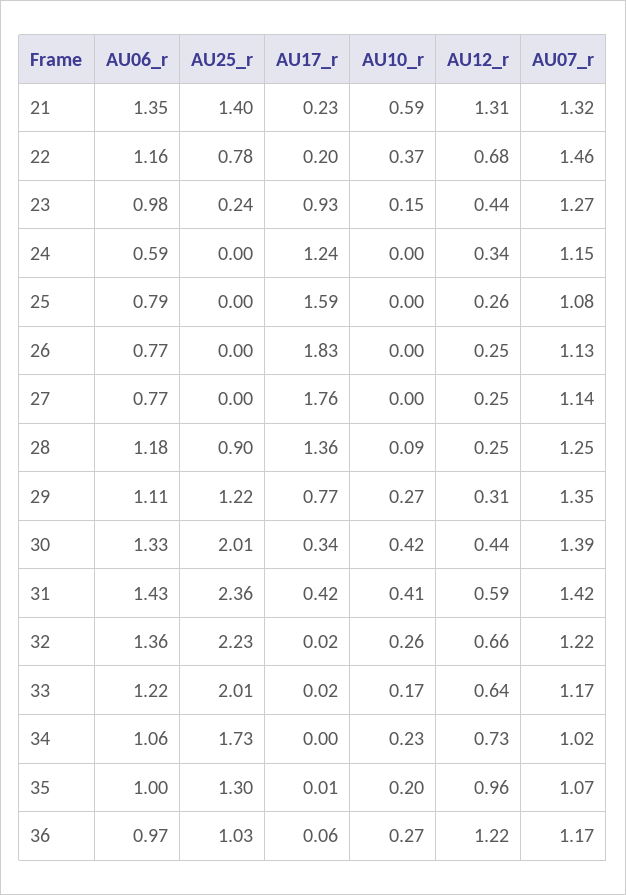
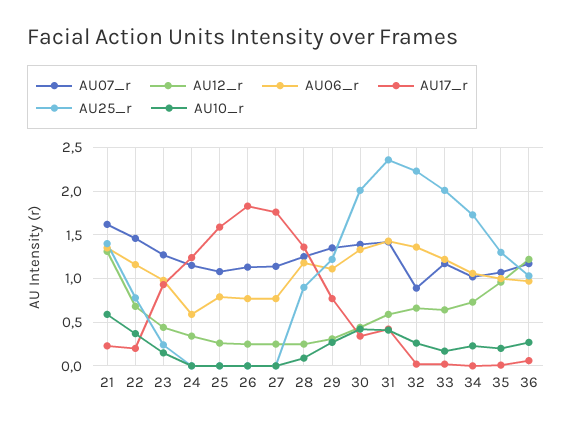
  {
    "AU06_r": {
      "21": 1.35,
      "22": 1.16,
      "23": 0.98,
      "24": 0.59,
      "25": 0.79,
      "26": 0.77,
      "27": 0.77,
      "28": 1.18,
      "29": 1.11,
      "30": 1.33,
      "31": 1.43,
      "32": 1.36,
      "33": 1.22,
      "34": 1.06,
      "35": 1,
      "36": 0.97
    },
    "AU25_r": {
      "21": 1.4,
      "22": 0.78,
      "23": 0.24,
      "24": 0,
      "25": 0,
      "26": 0,
      "27": 0,
      "28": 0.9,
      "29": 1.22,
      "30": 2.01,
      "31": 2.36,
      "32": 2.23,
      "33": 2.01,
      "34": 1.73,
      "35": 1.3,
      "36": 1.03
    },
    "AU17_r": {
      "21": 0.23,
      "22": 0.2,
      "23": 0.93,
      "24": 1.24,
      "25": 1.59,
      "26": 1.83,
      "27": 1.76,
      "28": 1.36,
      "29": 0.77,
      "30": 0.34,
      "31": 0.42,
      "32": 0.02,
      "33": 0.02,
      "34": 0,
      "35": 0.01,
      "36": 0.06
    },
    "AU10_r": {
      "21": 0.59,
      "22": 0.37,
      "23": 0.15,
      "24": 0,
      "25": 0,
      "26": 0,
      "27": 0,
      "28": 0.09,
      "29": 0.27,
      "30": 0.42,
      "31": 0.41,
      "32": 0.26,
      "33": 0.17,
      "34": 0.23,
      "35": 0.2,
      "36": 0.27
    },
    "AU12_r": {
      "21": 1.31,
      "22": 0.68,
      "23": 0.44,
      "24": 0.34,
      "25": 0.26,
      "26": 0.25,
      "27": 0.25,
      "28": 0.25,
      "29": 0.31,
      "30": 0.44,
      "31": 0.59,
      "32": 0.66,
      "33": 0.64,
      "34": 0.73,
      "35": 0.96,
      "36": 1.22
    },
    "AU07_r": {
-     "21": 1.32,
+     "21": 1.6,
      "22": 1.46,
      "23": 1.27,
      "24": 1.15,
      "25": 1.08,
      "26": 1.13,
      "27": 1.14,
      "28": 1.25,
      "29": 1.35,
      "30": 1.39,
      "31": 1.42,
-     "32": 1.22,
+     "32": 0.9,
      "33": 1.17,
      "34": 1.02,
      "35": 1.07,
      "36": 1.17
    }
  }

